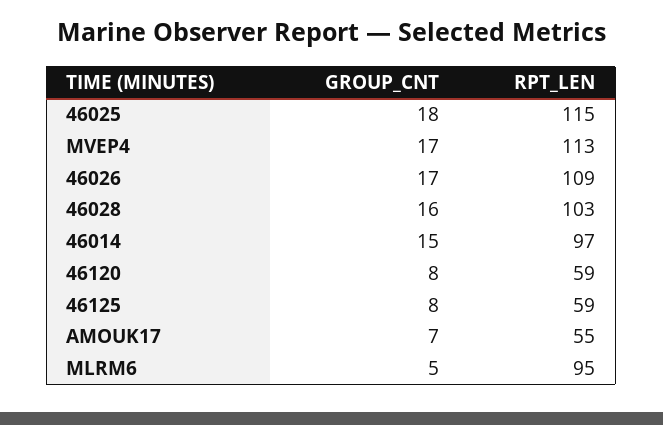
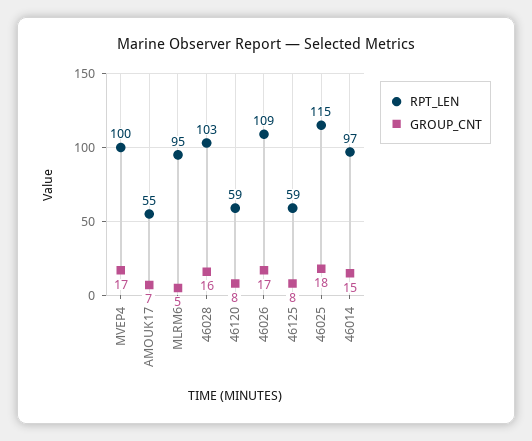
  {
    "GROUP_CNT": {
      "46025": 18,
      "MVEP4": 17,
      "46026": 17,
      "46028": 16,
      "46014": 15,
      "46120": 8,
      "46125": 8,
      "AMOUK17": 7,
      "MLRM6": 5
    },
    "RPT_LEN": {
      "46025": 115,
-     "MVEP4": 113,
+     "MVEP4": 100,
      "46026": 109,
      "46028": 103,
      "46014": 97,
      "46120": 59,
      "46125": 59,
      "AMOUK17": 55,
      "MLRM6": 95
    }
  }

